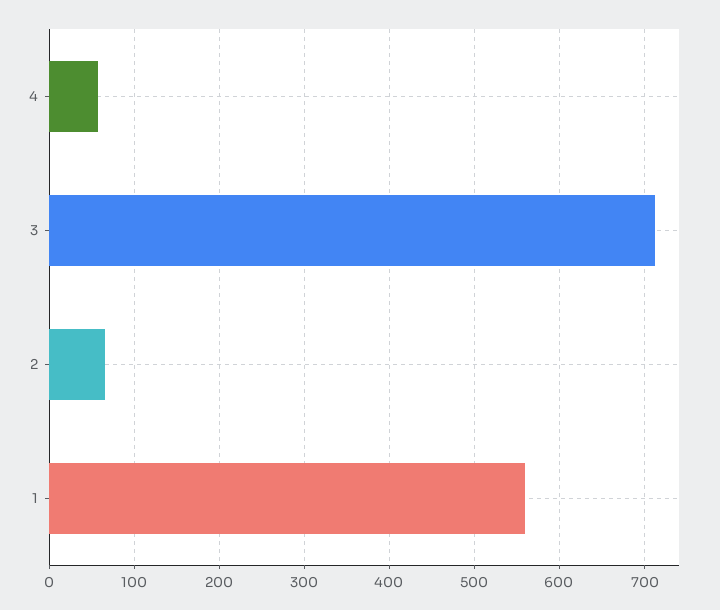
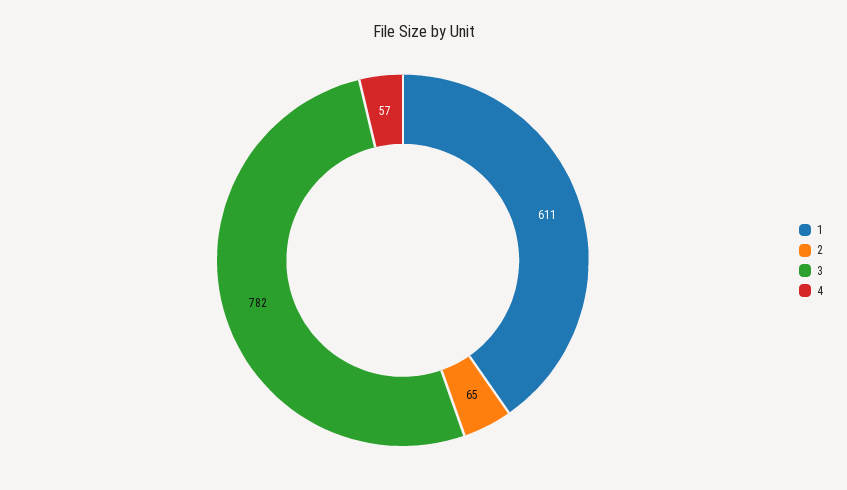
  {
    "4": 57,
-   "3": 710,
+   "3": 782,
    "2": 65,
-   "1": 560
+   "1": 611
  }

